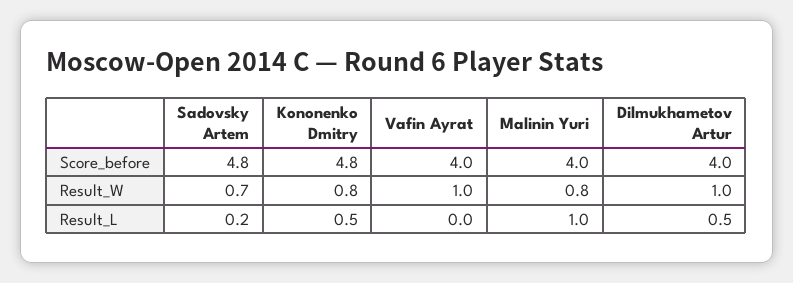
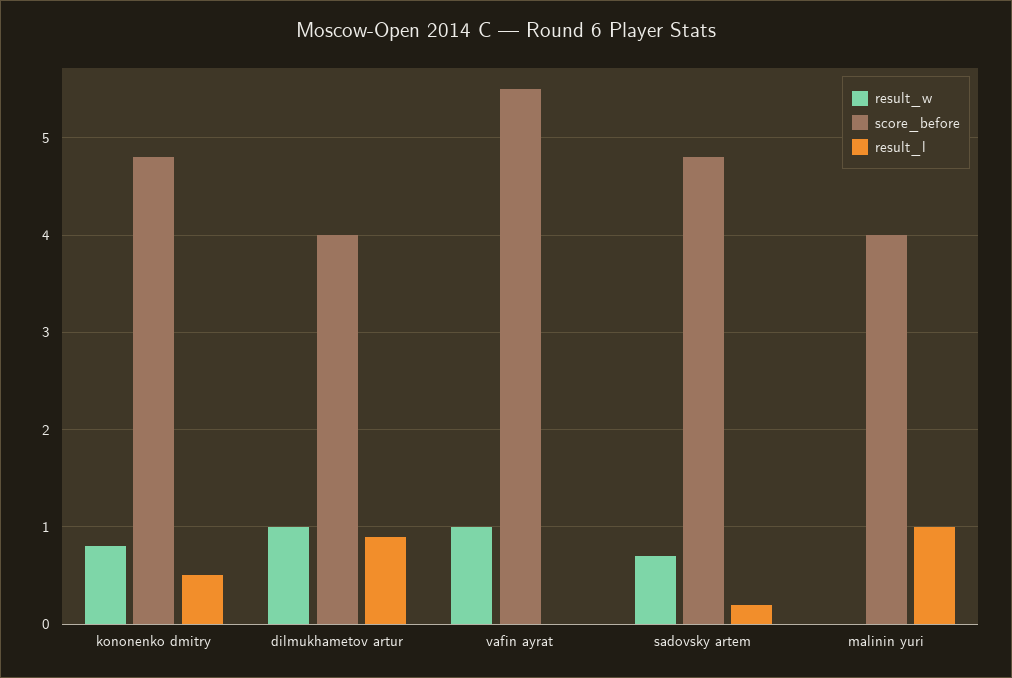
  {
    "Score_before": {
      "Sadovsky Artem": 4.8,
      "Kononenko Dmitry": 4.8,
-     "Vafin Ayrat": 4,
+     "Vafin Ayrat": 5.5,
      "Malinin Yuri": 4,
      "Dilmukhametov Artur": 4
    },
    "Result_W": {
      "Sadovsky Artem": 0.7,
      "Kononenko Dmitry": 0.8,
      "Vafin Ayrat": 1,
-     "Malinin Yuri": 0.8,
+     "Malinin Yuri": 0,
      "Dilmukhametov Artur": 1
    },
    "Result_L": {
      "Sadovsky Artem": 0.2,
      "Kononenko Dmitry": 0.5,
      "Vafin Ayrat": 0,
      "Malinin Yuri": 1,
-     "Dilmukhametov Artur": 0.5
+     "Dilmukhametov Artur": 0.9
    }
  }

